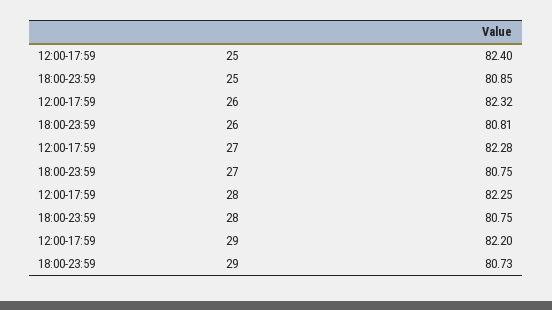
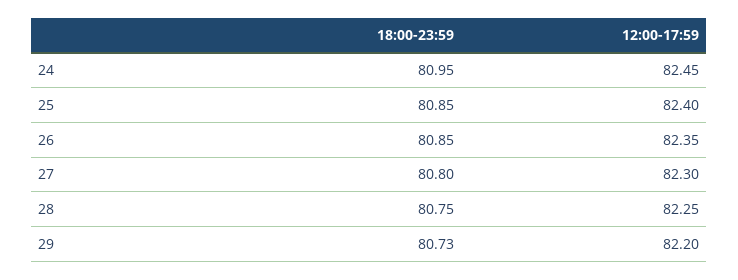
  {
    "12:00-17:59": {
      "25": 82.4,
-     "26": 82.32,
+     "26": 82.35,
-     "27": 82.28,
+     "27": 82.3,
      "28": 82.25,
-     "29": 82.2
+     "29": 82.2,
+     "24": 82.45
    },
    "18:00-23:59": {
      "25": 80.85,
-     "26": 80.81,
+     "26": 80.85,
-     "27": 80.75,
+     "27": 80.8,
      "28": 80.75,
-     "29": 80.73
+     "29": 80.73,
+     "24": 80.95
    }
  }

